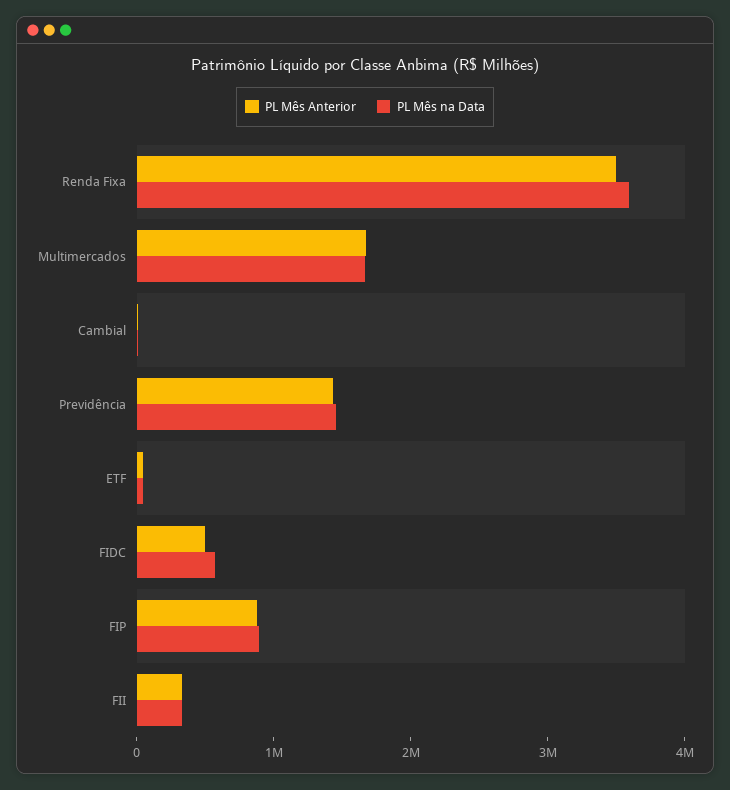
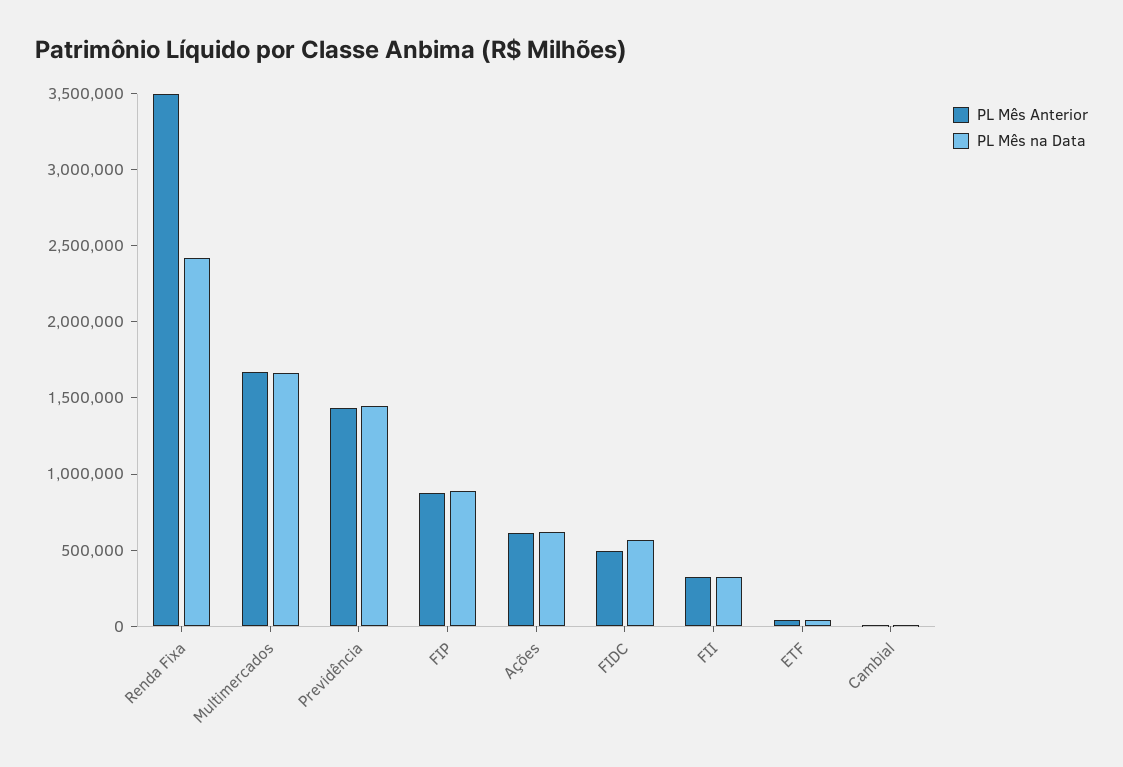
  {
    "PL Mês Anterior": {
      "Renda Fixa": 3500000,
      "Multimercados": 1700000,
      "Cambial": 0,
      "Previdência": 1400000,
      "ETF": 0,
      "FIDC": 500000,
      "FIP": 900000,
-     "FII": 300000
+     "FII": 300000,
+     "Ações": 600000
    },
    "PL Mês na Data": {
-     "Renda Fixa": 3600000,
+     "Renda Fixa": 2400000,
      "Multimercados": 1700000,
      "Cambial": 0,
      "Previdência": 1500000,
      "ETF": 0,
      "FIDC": 600000,
      "FIP": 900000,
-     "FII": 300000
+     "FII": 300000,
+     "Ações": 600000
    }
  }

